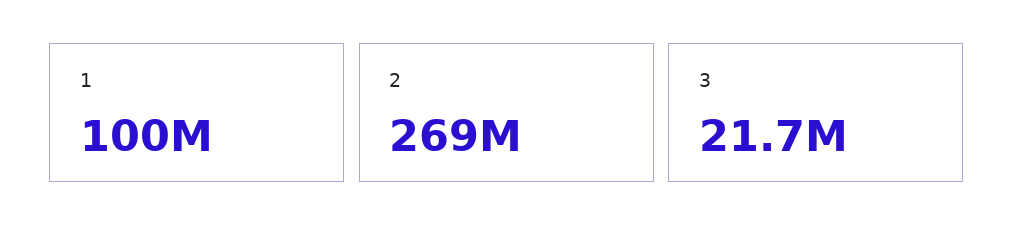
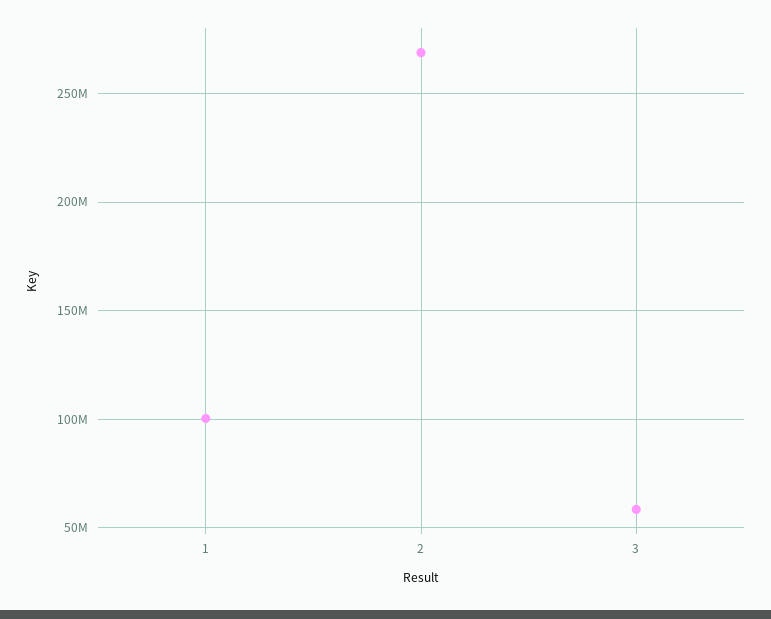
  {
    "1": 100000000,
    "2": 269000000,
-   "3": 21700000
+   "3": 60000000
  }

